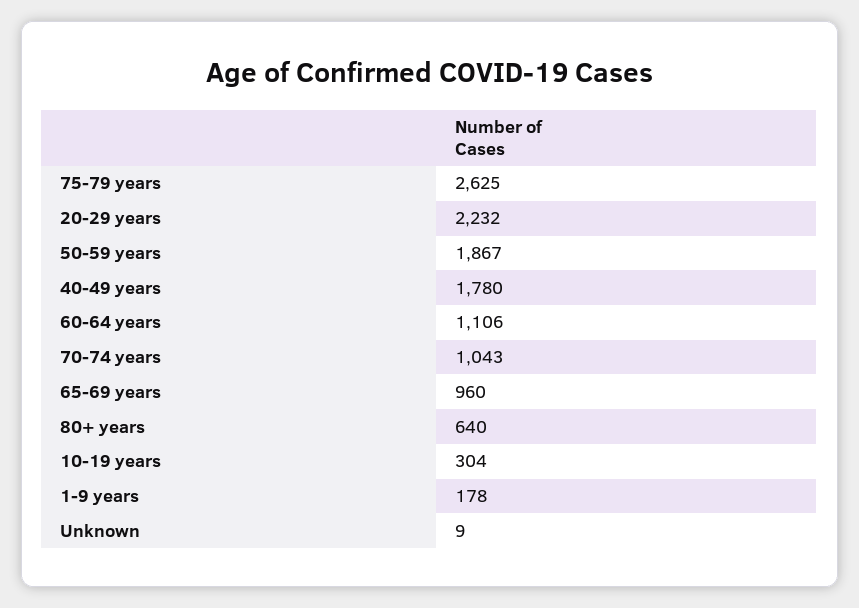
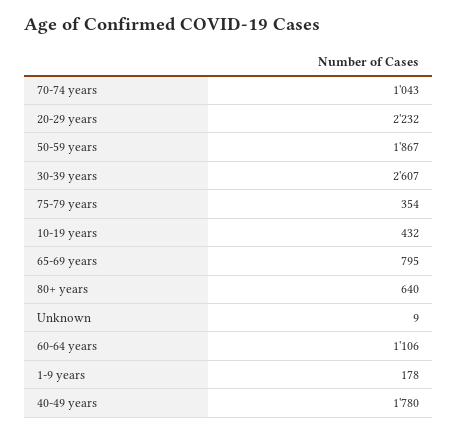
  {
-   "75-79 years": 2625,
+   "75-79 years": 354,
    "20-29 years": 2232,
    "50-59 years": 1867,
    "40-49 years": 1780,
    "60-64 years": 1106,
    "70-74 years": 1043,
-   "65-69 years": 960,
+   "65-69 years": 795,
    "80+ years": 640,
-   "10-19 years": 304,
+   "10-19 years": 432,
    "1-9 years": 178,
-   "Unknown": 9
+   "Unknown": 9,
+   "30-39 years": 2607
  }

